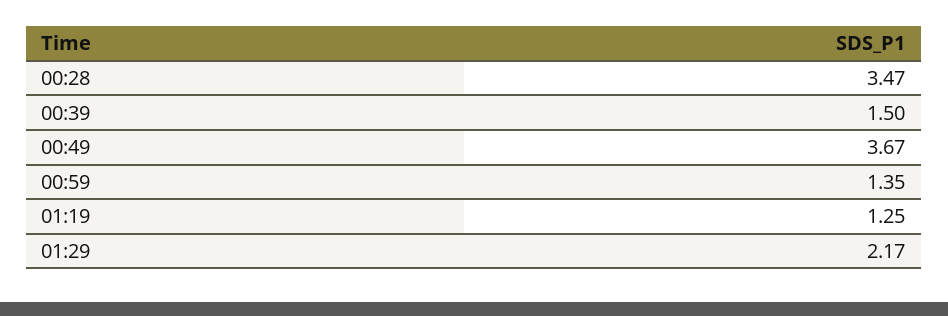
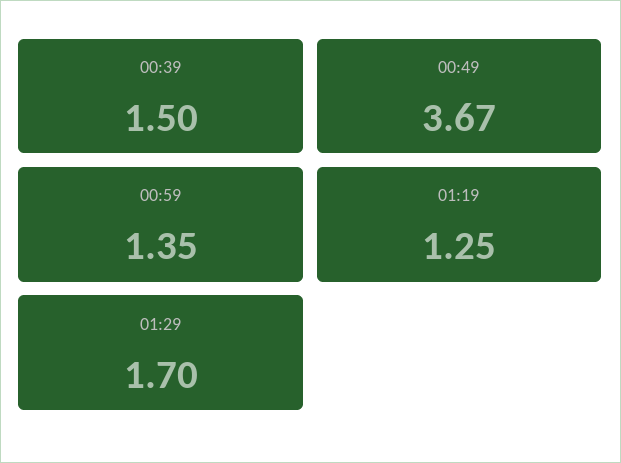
  {
-   "00:28": 3.47,
    "00:39": 1.5,
    "00:49": 3.67,
    "00:59": 1.35,
    "01:19": 1.25,
-   "01:29": 2.17
+   "01:29": 1.7
  }

